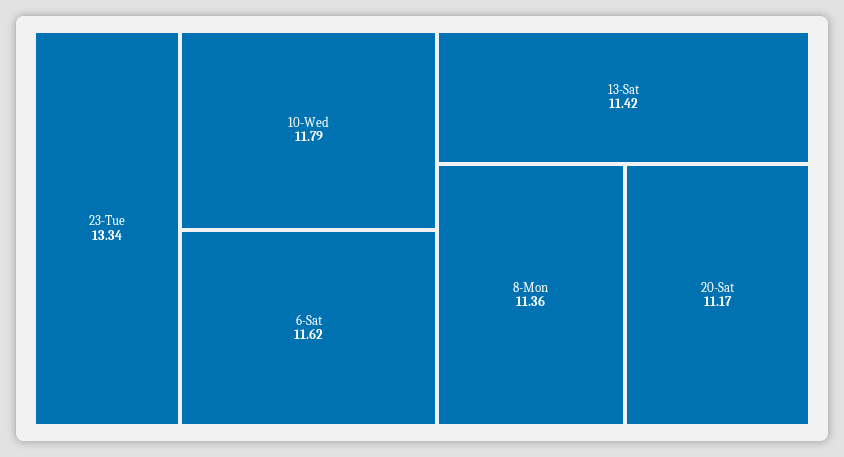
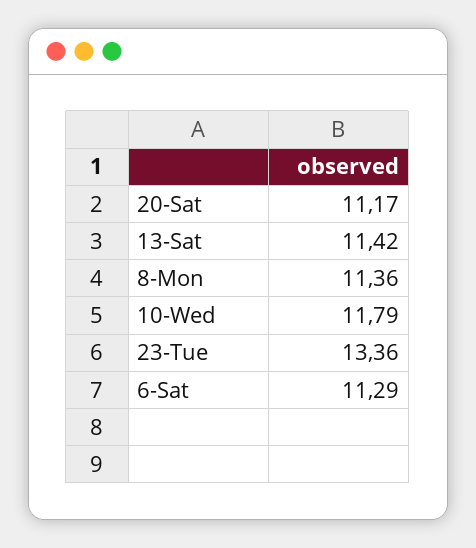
  {
-   "23-Tue": 13.34,
+   "23-Tue": 13.36,
    "10-Wed": 11.79,
-   "6-Sat": 11.62,
+   "6-Sat": 11.29,
    "13-Sat": 11.42,
    "8-Mon": 11.36,
    "20-Sat": 11.17
  }

